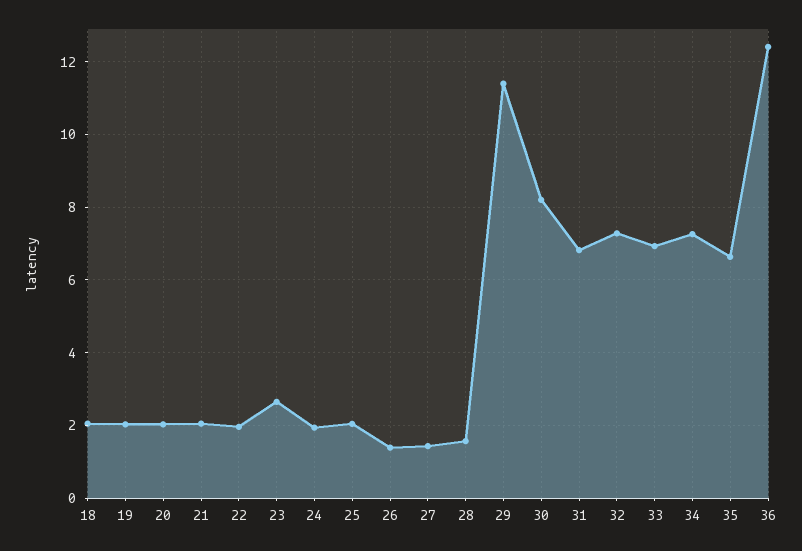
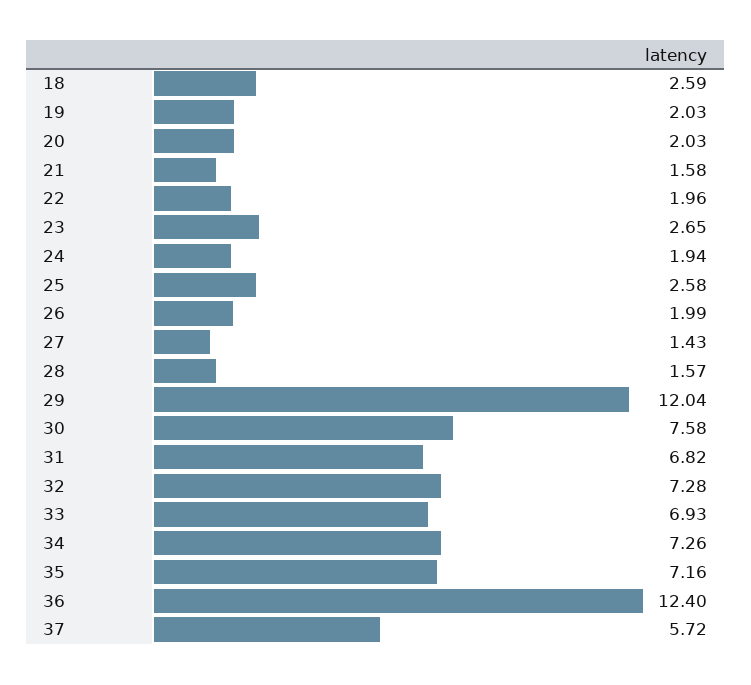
  {
-   "18": 2,
+   "18": 2.59,
    "19": 2.03,
    "20": 2.03,
-   "21": 2,
+   "21": 1.58,
    "22": 1.96,
    "23": 2.65,
    "24": 1.94,
-   "25": 2,
+   "25": 2.58,
-   "26": 1.4,
+   "26": 1.99,
    "27": 1.43,
    "28": 1.57,
-   "29": 11.4,
+   "29": 12.04,
-   "30": 8.2,
+   "30": 7.58,
    "31": 6.82,
    "32": 7.28,
    "33": 6.93,
    "34": 7.26,
-   "35": 6.6,
+   "35": 7.16,
-   "36": 12.4
+   "36": 12.4,
+   "37": 5.72
  }

